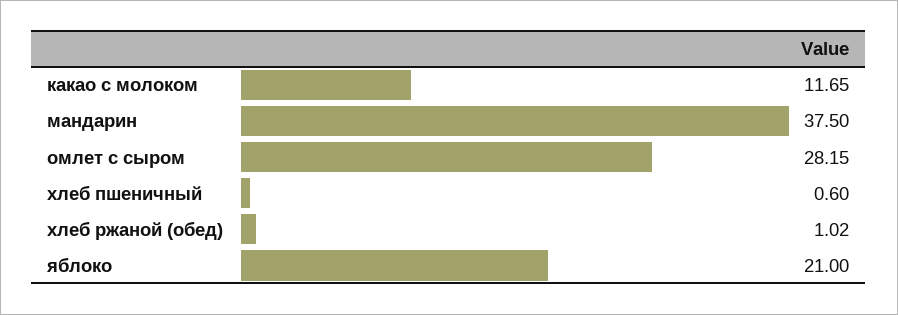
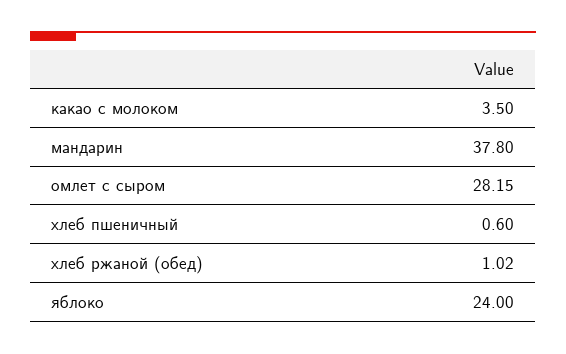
  {
-   "какао с молоком": 11.65,
+   "какао с молоком": 3.5,
-   "мандарин": 37.5,
+   "мандарин": 37.8,
    "омлет с сыром": 28.15,
    "хлеб пшеничный": 0.6,
    "хлеб ржаной (обед)": 1.02,
-   "яблоко": 21
+   "яблоко": 24
  }

